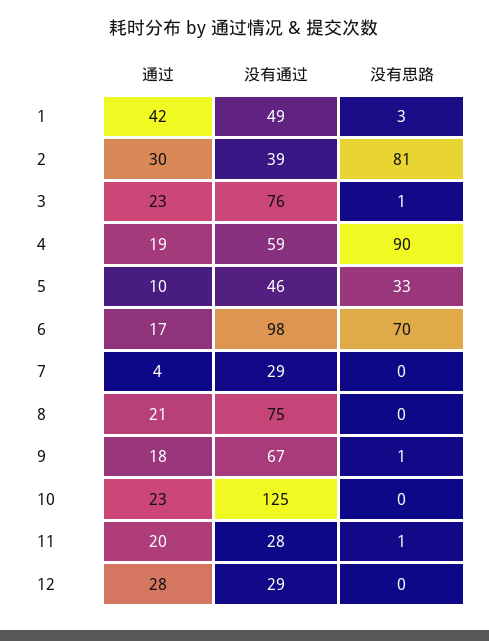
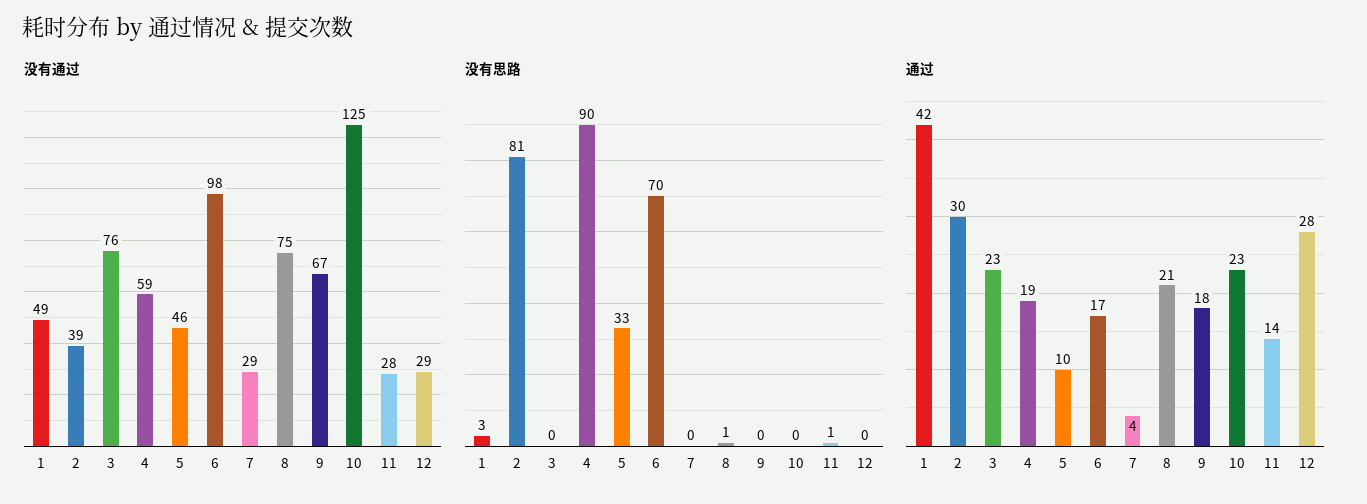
  {
    "通过": {
      "1": 42,
      "2": 30,
      "3": 23,
      "4": 19,
      "5": 10,
      "6": 17,
      "7": 4,
      "8": 21,
      "9": 18,
      "10": 23,
-     "11": 20,
+     "11": 14,
      "12": 28
    },
    "没有通过": {
      "1": 49,
      "2": 39,
      "3": 76,
      "4": 59,
      "5": 46,
      "6": 98,
      "7": 29,
      "8": 75,
      "9": 67,
      "10": 125,
      "11": 28,
      "12": 29
    },
    "没有思路": {
      "1": 3,
      "2": 81,
-     "3": 1,
+     "3": 0,
      "4": 90,
      "5": 33,
      "6": 70,
      "7": 0,
-     "8": 0,
+     "8": 1,
-     "9": 1,
+     "9": 0,
      "10": 0,
      "11": 1,
      "12": 0
    }
  }

